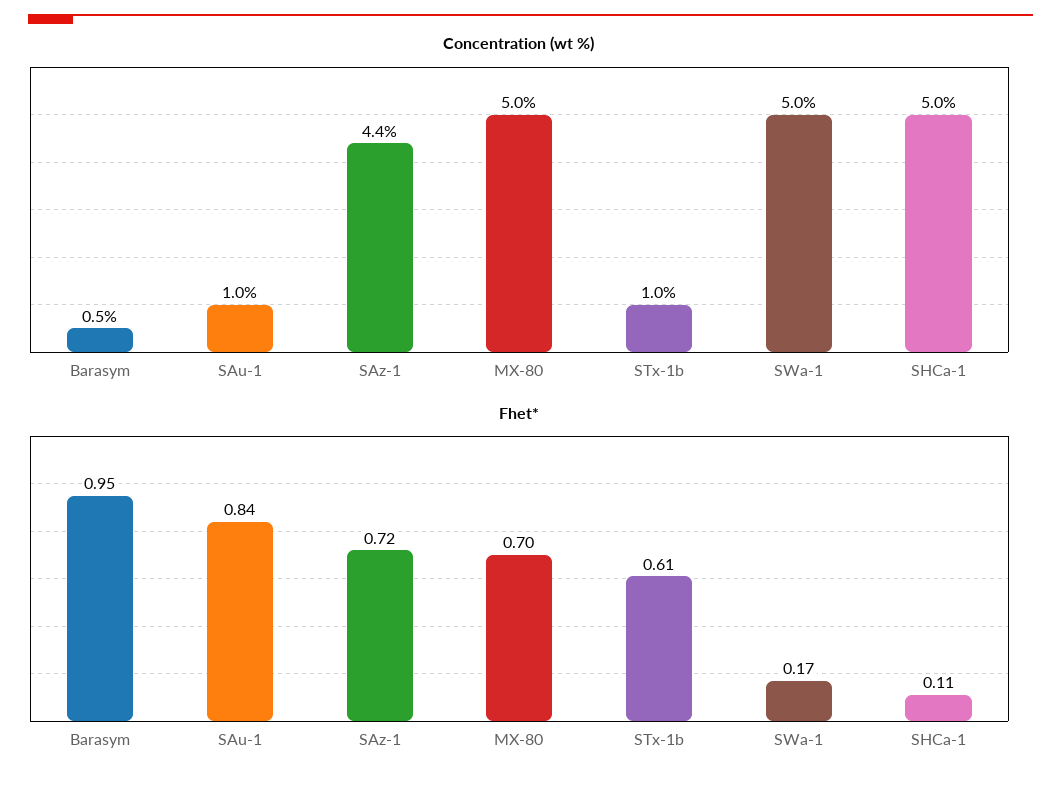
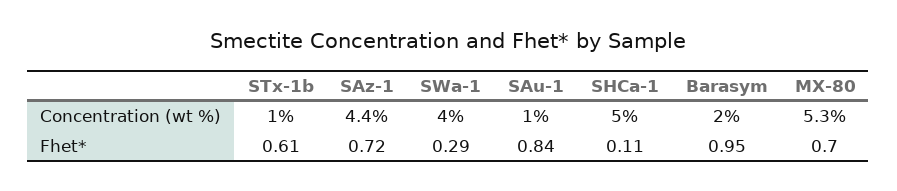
  {
    "Concentration (wt %)": {
-     "Barasym": 0.5,
+     "Barasym": 2,
      "SAu-1": 1,
      "SAz-1": 4.4,
-     "MX-80": 5,
+     "MX-80": 5.3,
      "STx-1b": 1,
-     "SWa-1": 5,
+     "SWa-1": 4,
      "SHCa-1": 5
    },
    "Fhet*": {
      "Barasym": 0.95,
      "SAu-1": 0.84,
      "SAz-1": 0.72,
      "MX-80": 0.7,
      "STx-1b": 0.61,
-     "SWa-1": 0.17,
+     "SWa-1": 0.29,
      "SHCa-1": 0.11
    }
  }

